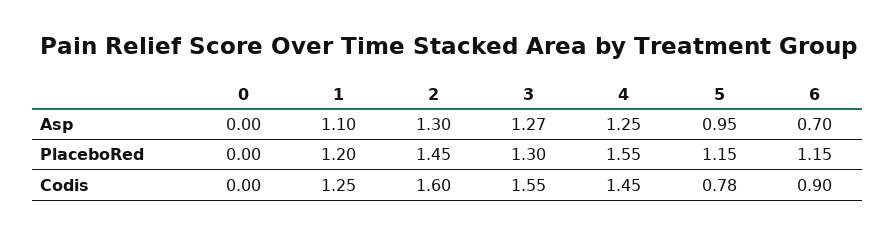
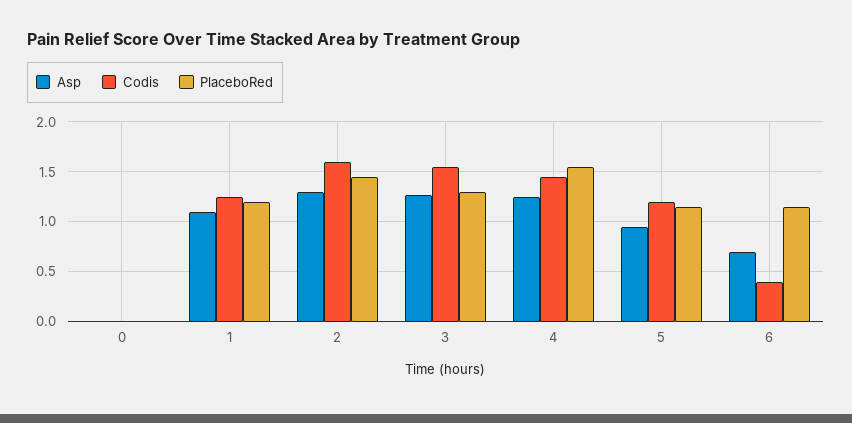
  {
    "Asp": {
      "0": 0,
      "1": 1.1,
      "2": 1.3,
      "3": 1.27,
      "4": 1.25,
      "5": 0.95,
      "6": 0.7
    },
    "PlaceboRed": {
      "0": 0,
      "1": 1.2,
      "2": 1.45,
      "3": 1.3,
      "4": 1.55,
      "5": 1.15,
      "6": 1.15
    },
    "Codis": {
      "0": 0,
      "1": 1.25,
      "2": 1.6,
      "3": 1.55,
      "4": 1.45,
-     "5": 0.78,
+     "5": 1.2,
-     "6": 0.9
+     "6": 0.4
    }
  }

